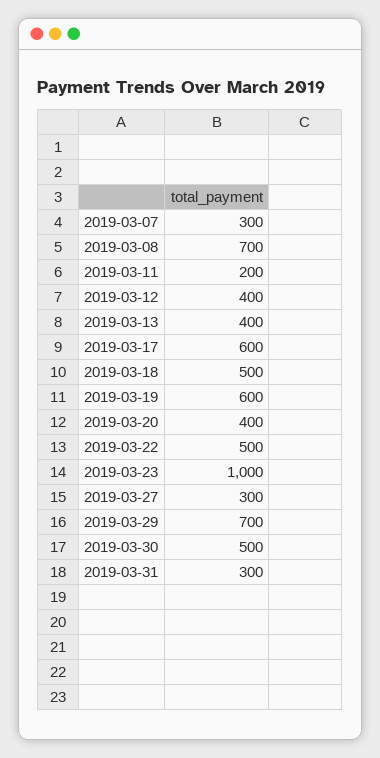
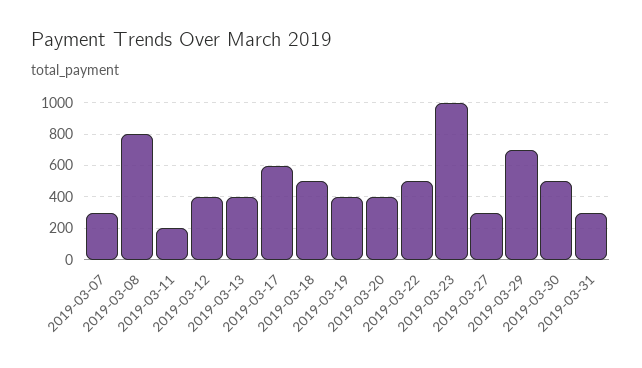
  {
    "2019-03-07": 300,
-   "2019-03-08": 700,
+   "2019-03-08": 800,
    "2019-03-11": 200,
    "2019-03-12": 400,
    "2019-03-13": 400,
    "2019-03-17": 600,
    "2019-03-18": 500,
-   "2019-03-19": 600,
+   "2019-03-19": 400,
    "2019-03-20": 400,
    "2019-03-22": 500,
    "2019-03-23": 1000,
    "2019-03-27": 300,
    "2019-03-29": 700,
    "2019-03-30": 500,
    "2019-03-31": 300
  }

